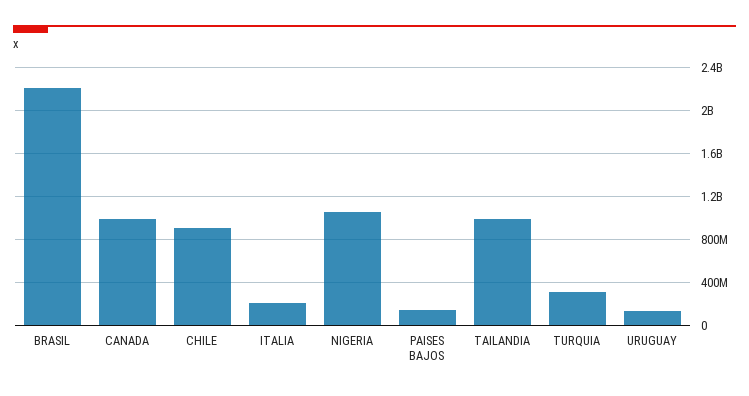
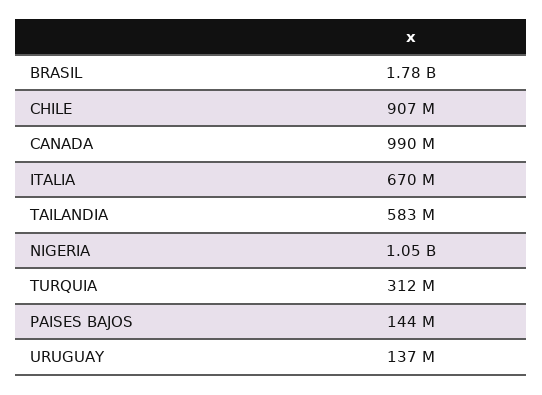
  {
-   "BRASIL": 2200000000,
+   "BRASIL": 1780000000,
    "CANADA": 990000000,
    "CHILE": 907000000,
-   "ITALIA": 200000000,
+   "ITALIA": 670000000,
    "NIGERIA": 1050000000,
    "PAISES BAJOS": 144000000,
-   "TAILANDIA": 1000000000,
+   "TAILANDIA": 583000000,
    "TURQUIA": 312000000,
    "URUGUAY": 137000000
  }

